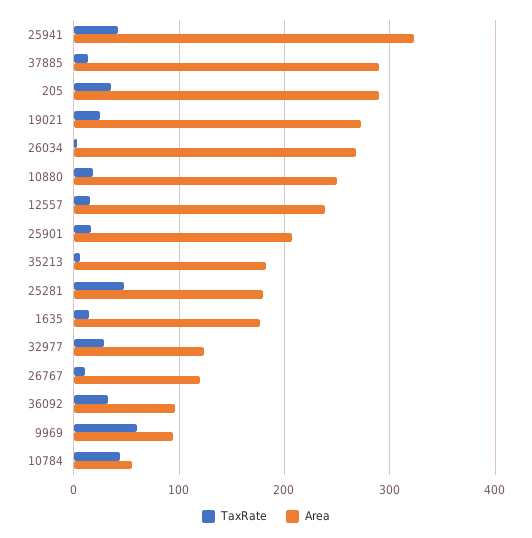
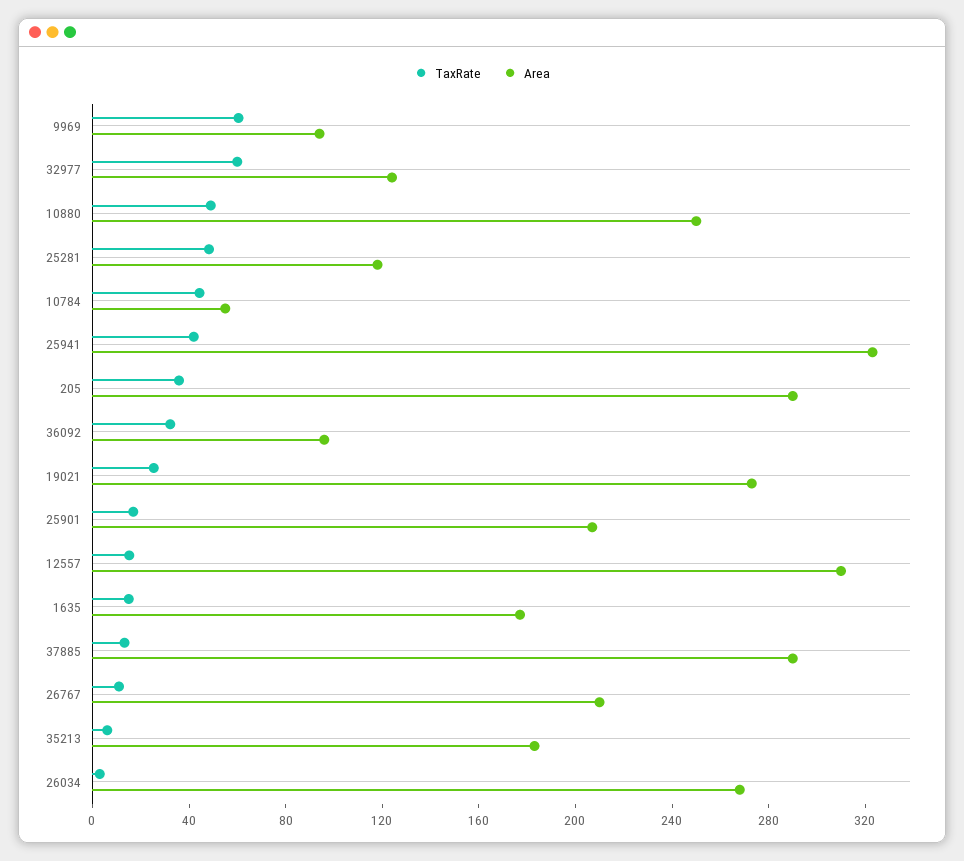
  {
    "TaxRate": {
      "25941": 40,
      "37885": 10,
      "205": 40,
      "19021": 30,
      "26034": 0,
-     "10880": 20,
+     "10880": 50,
      "12557": 20,
      "25901": 20,
      "35213": 10,
      "25281": 50,
      "1635": 20,
-     "32977": 30,
+     "32977": 60,
      "26767": 10,
      "36092": 30,
      "9969": 60,
      "10784": 40
    },
    "Area": {
      "25941": 320,
      "37885": 290,
      "205": 290,
      "19021": 270,
      "26034": 270,
      "10880": 250,
-     "12557": 240,
+     "12557": 310,
      "25901": 210,
      "35213": 180,
-     "25281": 180,
+     "25281": 120,
      "1635": 180,
      "32977": 120,
-     "26767": 120,
+     "26767": 210,
      "36092": 100,
      "9969": 90,
      "10784": 60
    }
  }

